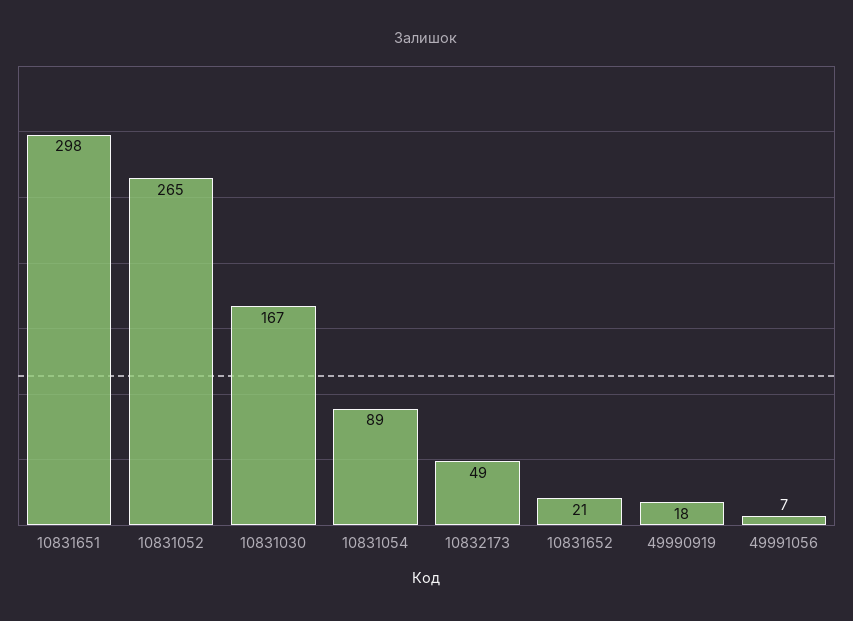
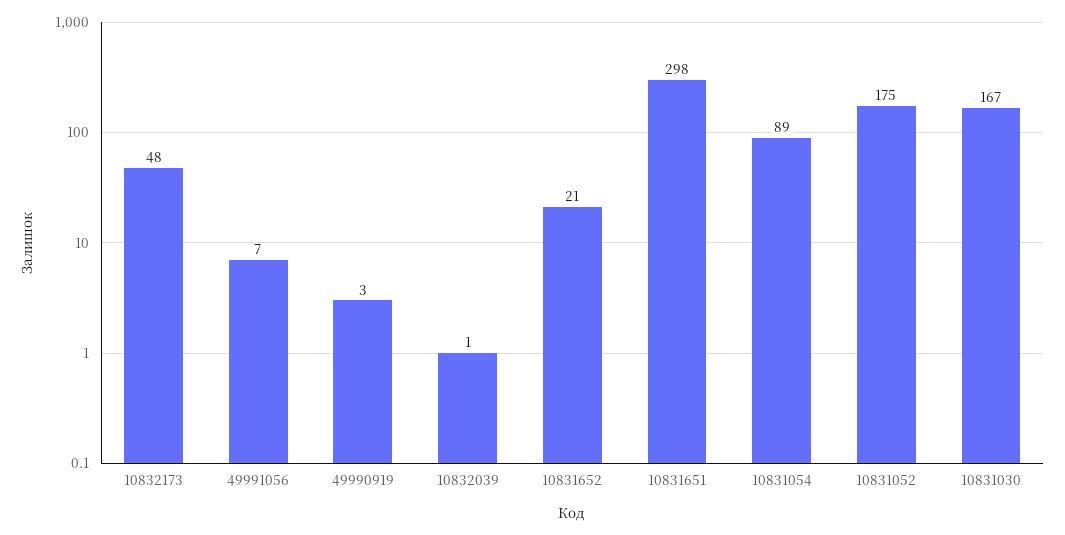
  {
    "10831651": 298,
-   "10831052": 265,
+   "10831052": 175,
    "10831030": 167,
    "10831054": 89,
-   "10832173": 49,
+   "10832173": 48,
    "10831652": 21,
-   "49990919": 18,
+   "49990919": 3,
-   "49991056": 7
+   "49991056": 7,
+   "10832039": 1
  }

